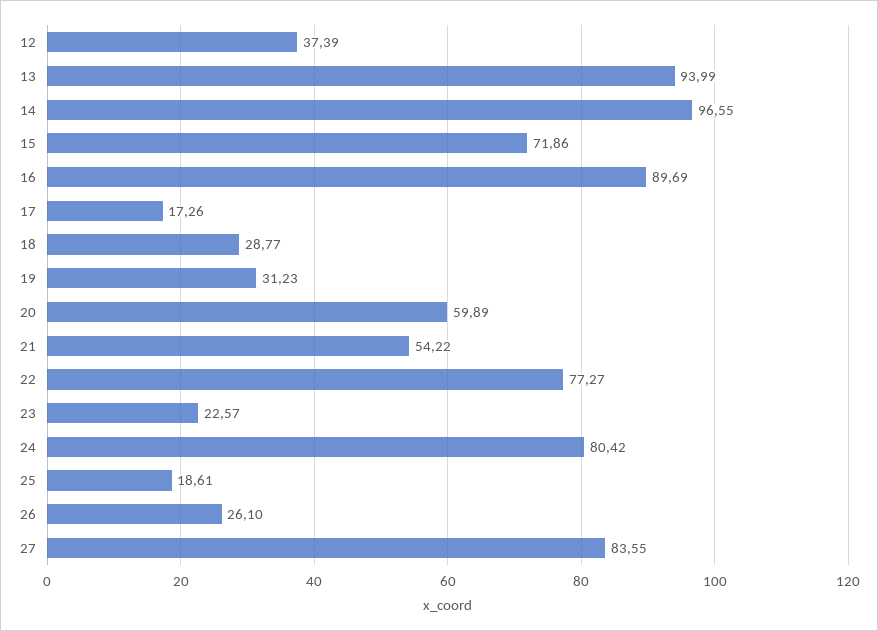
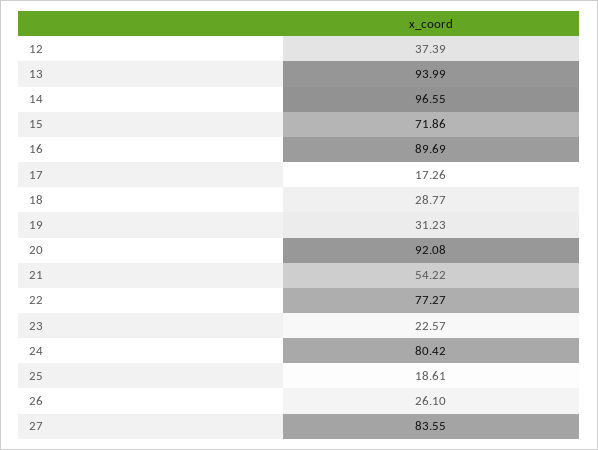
  {
    "12": 37.39,
    "13": 93.99,
    "14": 96.55,
    "15": 71.86,
    "16": 89.69,
    "17": 17.26,
    "18": 28.77,
    "19": 31.23,
-   "20": 59.89,
+   "20": 92.08,
    "21": 54.22,
    "22": 77.27,
    "23": 22.57,
    "24": 80.42,
    "25": 18.61,
    "26": 26.1,
    "27": 83.55
  }

